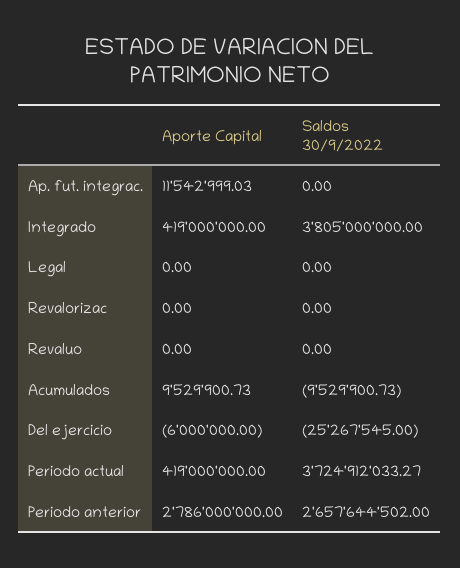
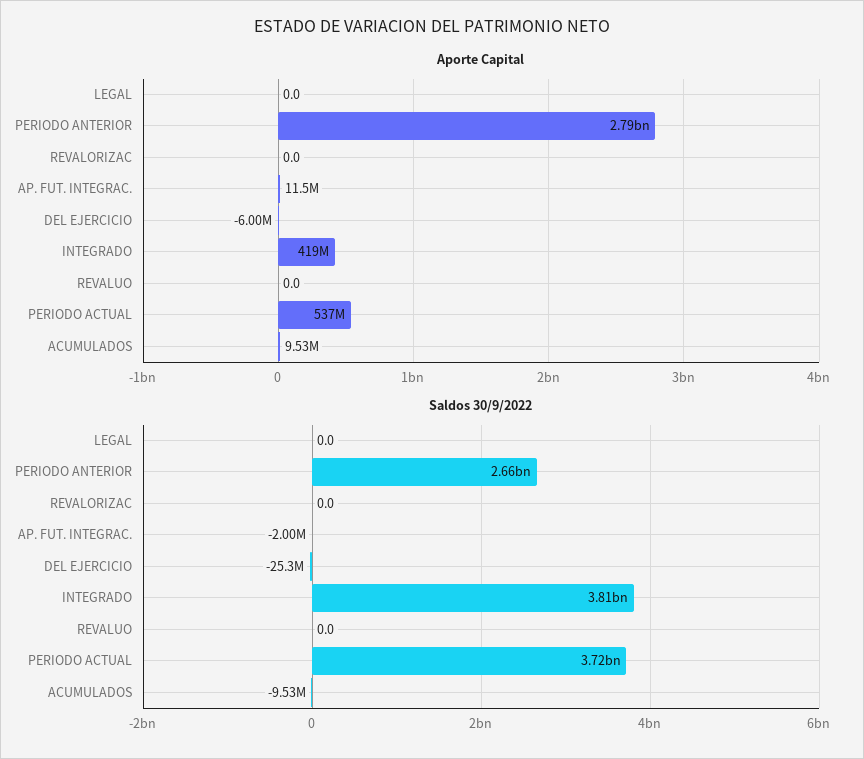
  {
    "Aporte Capital": {
      "Ap. fut. integrac.": 11542999.03,
      "Integrado": 419000000,
      "Legal": 0,
      "Revalorizac": 0,
      "Revaluo": 0,
      "Acumulados": 9529900.73,
      "Del ejercicio": -6000000,
-     "Periodo actual": 419000000,
+     "Periodo actual": 537000000,
      "Periodo anterior": 2786000000
    },
    "Saldos 30/9/2022": {
-     "Ap. fut. integrac.": 0,
+     "Ap. fut. integrac.": -2000000,
      "Integrado": 3805000000,
      "Legal": 0,
      "Revalorizac": 0,
      "Revaluo": 0,
      "Acumulados": -9529900.73,
      "Del ejercicio": -25267545,
      "Periodo actual": 3724912033.27,
      "Periodo anterior": 2657644502
    }
  }

